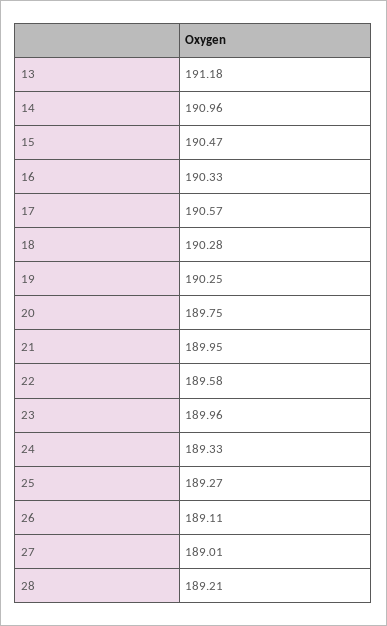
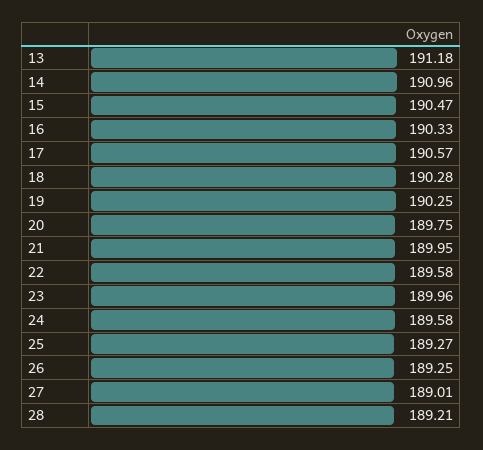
  {
    "13": 191.18,
    "14": 190.96,
    "15": 190.47,
    "16": 190.33,
    "17": 190.57,
    "18": 190.28,
    "19": 190.25,
    "20": 189.75,
    "21": 189.95,
    "22": 189.58,
    "23": 189.96,
-   "24": 189.33,
+   "24": 189.58,
    "25": 189.27,
-   "26": 189.11,
+   "26": 189.25,
    "27": 189.01,
    "28": 189.21
  }

